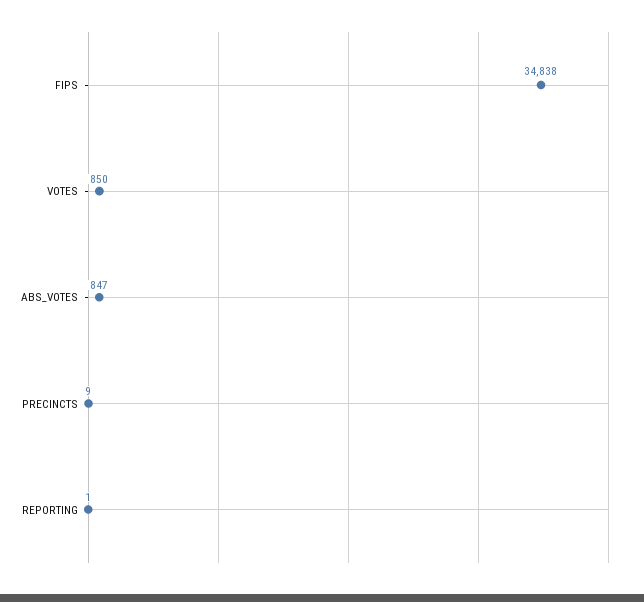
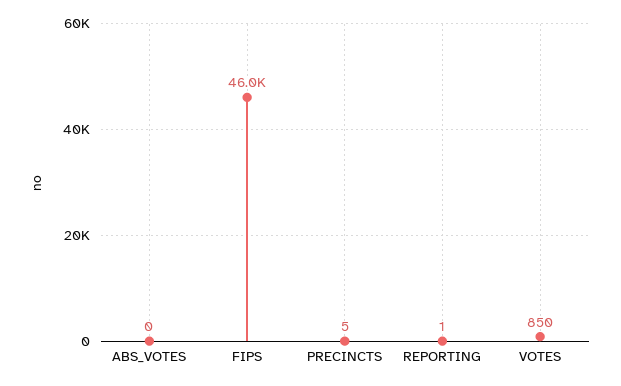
  {
-   "FIPS": 34838,
+   "FIPS": 46000,
    "VOTES": 850,
-   "ABS_VOTES": 847,
+   "ABS_VOTES": 0,
-   "PRECINCTS": 9,
+   "PRECINCTS": 5,
    "REPORTING": 1
  }

